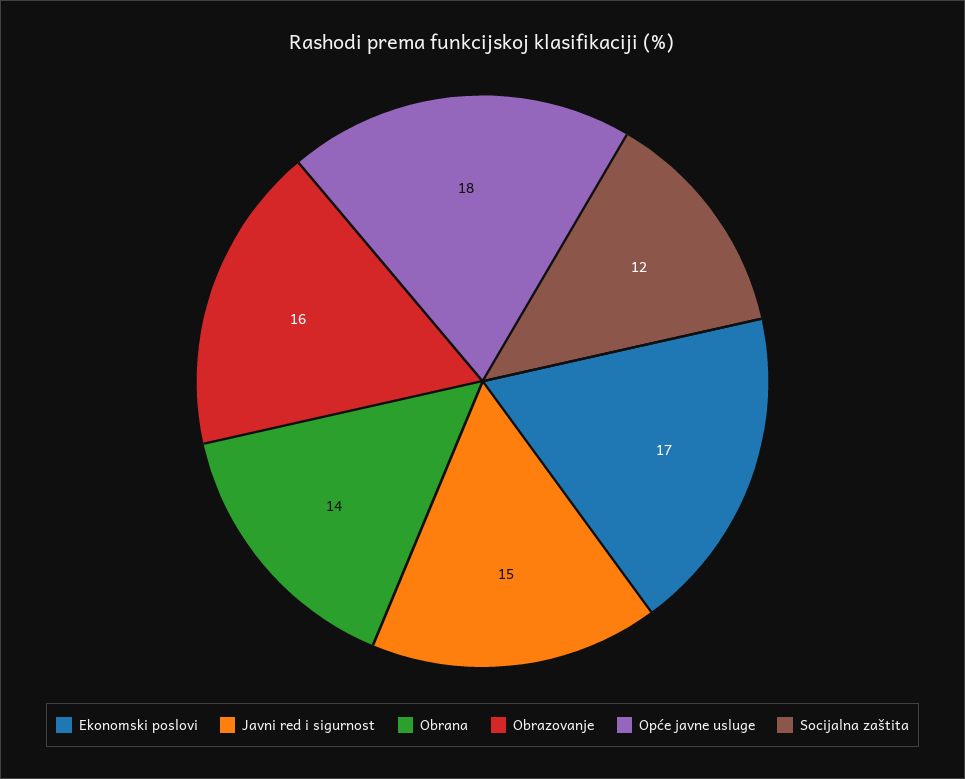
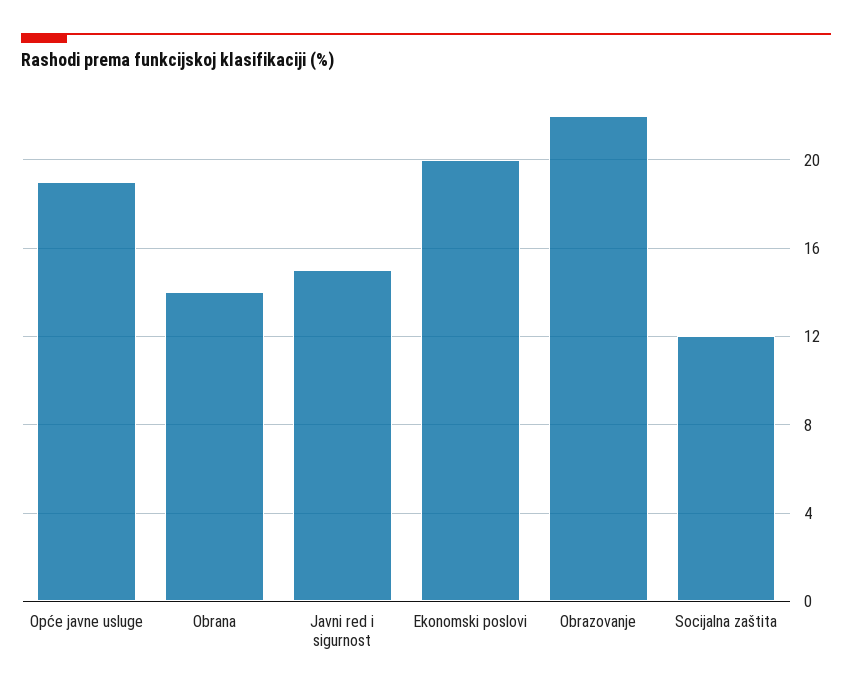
  {
-   "Ekonomski poslovi": 17,
+   "Ekonomski poslovi": 20,
    "Javni red i sigurnost": 15,
    "Obrana": 14,
-   "Obrazovanje": 16,
+   "Obrazovanje": 22,
-   "Opće javne usluge": 18,
+   "Opće javne usluge": 19,
    "Socijalna zaštita": 12
  }

